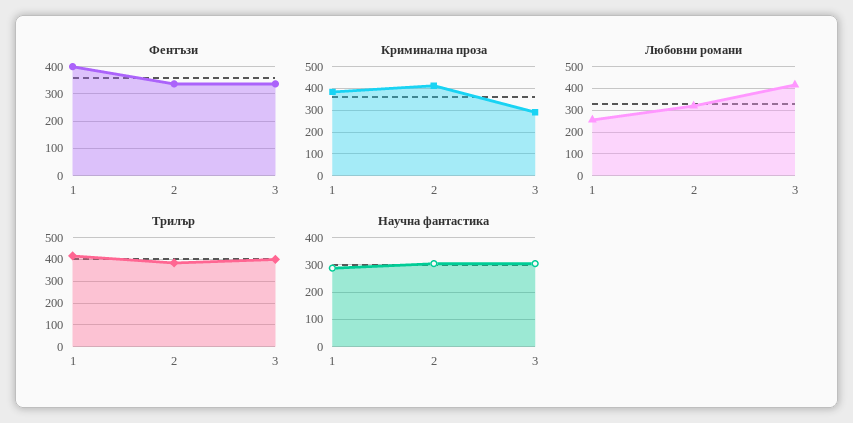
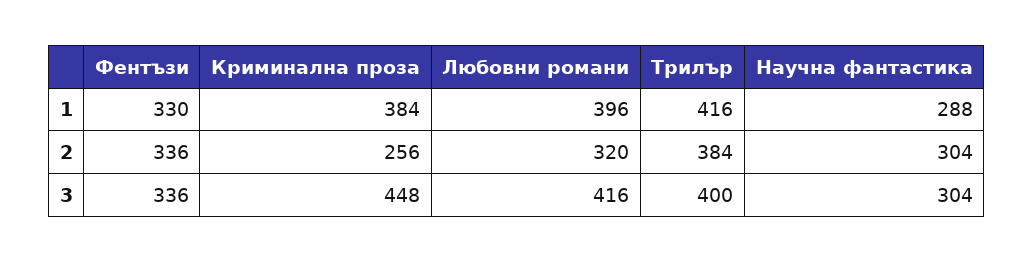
  {
    "Фентъзи": {
-     "1": 400,
+     "1": 330,
      "2": 336,
      "3": 336
    },
    "Криминална проза": {
      "1": 384,
-     "2": 400,
+     "2": 256,
-     "3": 300
+     "3": 448
    },
    "Любовни романи": {
-     "1": 250,
+     "1": 396,
      "2": 320,
      "3": 416
    },
    "Трилър": {
      "1": 416,
      "2": 384,
      "3": 400
    },
    "Научна фантастика": {
      "1": 288,
      "2": 304,
      "3": 304
    }
  }

